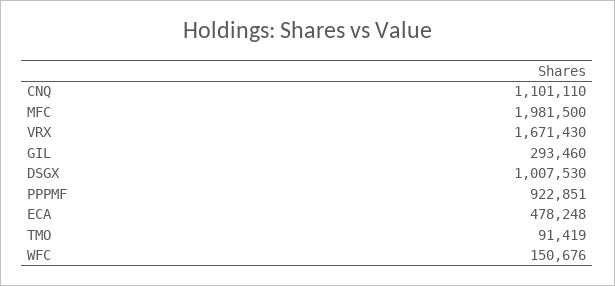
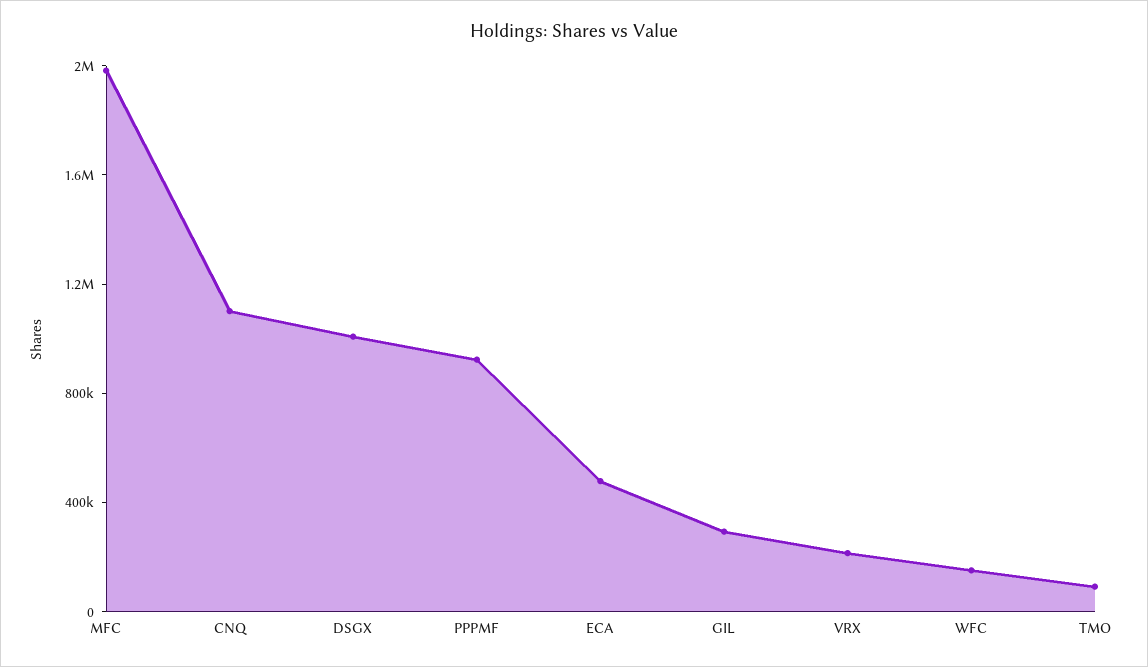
  {
    "CNQ": 1101110,
    "MFC": 1981500,
-   "VRX": 1671430,
+   "VRX": 200000,
    "GIL": 293460,
    "DSGX": 1007530,
    "PPPMF": 922851,
    "ECA": 478248,
    "TMO": 91419,
    "WFC": 150676
  }

